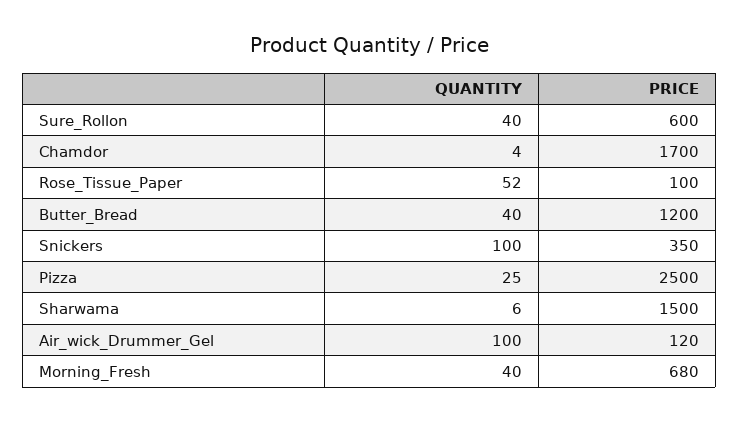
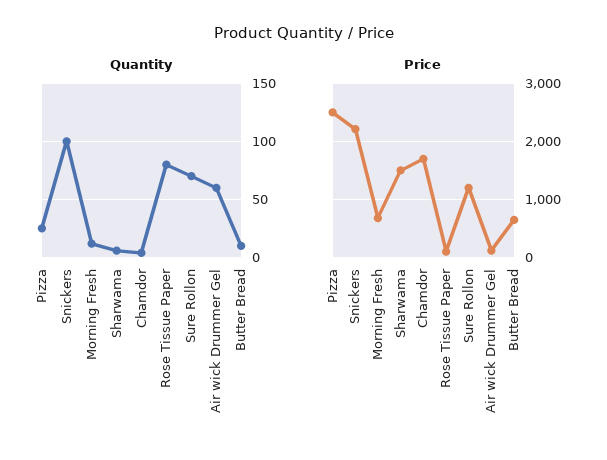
  {
    "QUANTITY": {
-     "Sure_Rollon": 40,
+     "Sure_Rollon": 70,
      "Chamdor": 4,
-     "Rose_Tissue_Paper": 52,
+     "Rose_Tissue_Paper": 80,
-     "Butter_Bread": 40,
+     "Butter_Bread": 10,
      "Snickers": 100,
      "Pizza": 25,
      "Sharwama": 6,
-     "Air_wick_Drummer_Gel": 100,
+     "Air_wick_Drummer_Gel": 60,
-     "Morning_Fresh": 40
+     "Morning_Fresh": 10
    },
    "PRICE": {
-     "Sure_Rollon": 600,
+     "Sure_Rollon": 1200,
      "Chamdor": 1700,
      "Rose_Tissue_Paper": 100,
-     "Butter_Bread": 1200,
+     "Butter_Bread": 600,
-     "Snickers": 350,
+     "Snickers": 2200,
      "Pizza": 2500,
      "Sharwama": 1500,
      "Air_wick_Drummer_Gel": 120,
      "Morning_Fresh": 680
    }
  }

